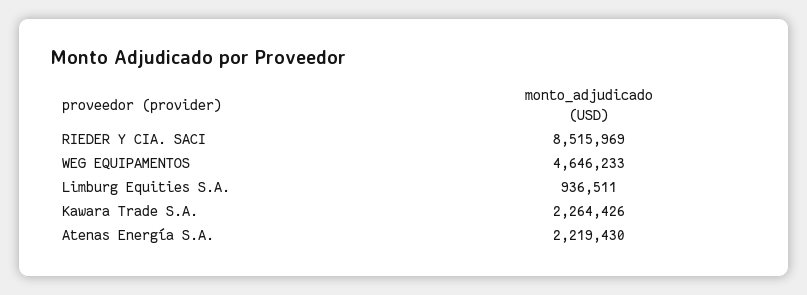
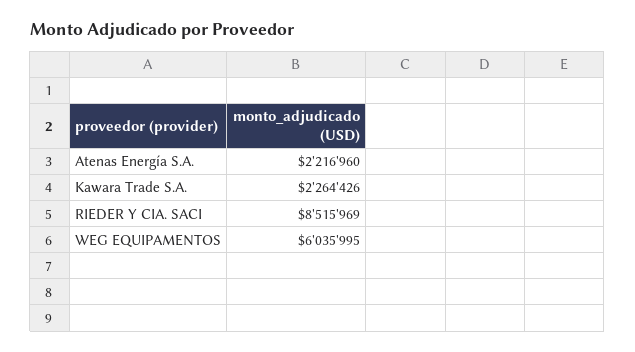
  {
    "RIEDER Y CIA. SACI": 8515969,
-   "WEG EQUIPAMENTOS": 4646233,
+   "WEG EQUIPAMENTOS": 6035995,
-   "Limburg Equities S.A.": 936511,
    "Kawara Trade S.A.": 2264426,
-   "Atenas Energía S.A.": 2219430
+   "Atenas Energía S.A.": 2216960
  }

